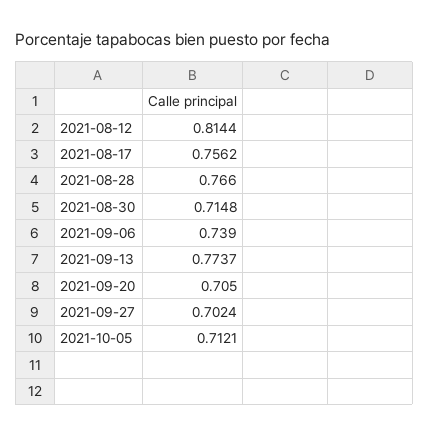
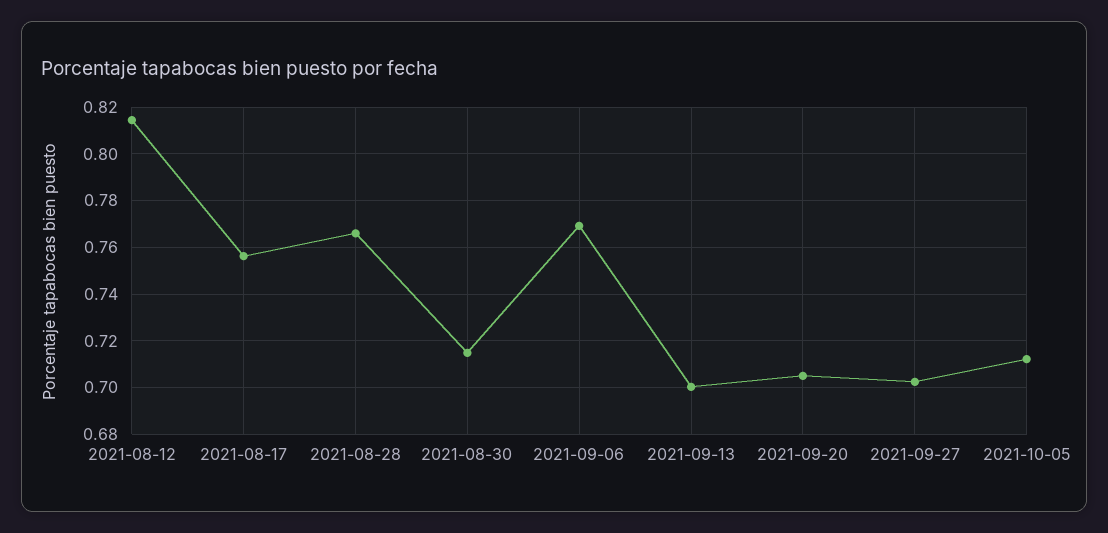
  {
    "2021-08-12": 0.8144,
    "2021-08-17": 0.7562,
    "2021-08-28": 0.766,
    "2021-08-30": 0.7148,
-   "2021-09-06": 0.739,
+   "2021-09-06": 0.77,
-   "2021-09-13": 0.7737,
+   "2021-09-13": 0.7,
    "2021-09-20": 0.705,
    "2021-09-27": 0.7024,
    "2021-10-05": 0.7121
  }

